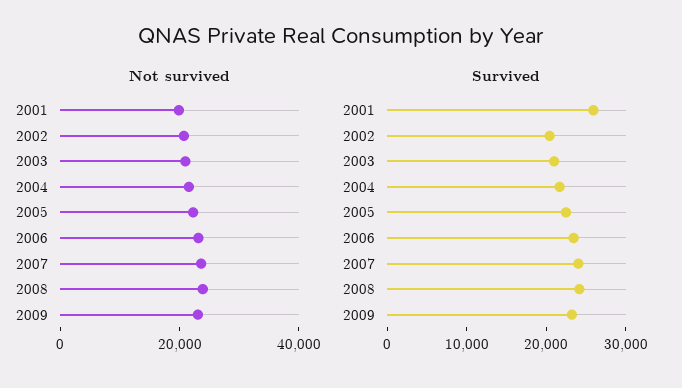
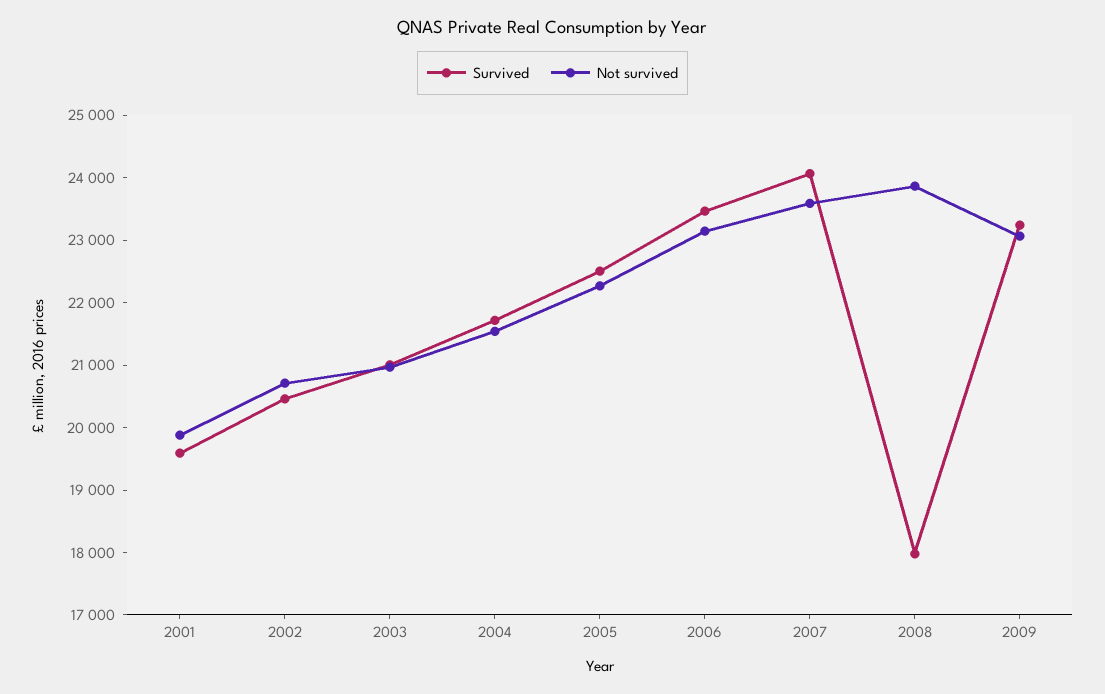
  {
    "Not survived": {
      "2001": 19800,
      "2002": 20800,
      "2003": 21000,
      "2004": 21600,
      "2005": 22200,
      "2006": 23200,
      "2007": 23600,
      "2008": 23800,
      "2009": 23000
    },
    "Survived": {
-     "2001": 26000,
+     "2001": 19600,
      "2002": 20400,
      "2003": 21000,
      "2004": 21800,
      "2005": 22600,
      "2006": 23400,
      "2007": 24000,
-     "2008": 24000,
+     "2008": 18000,
      "2009": 23200
    }
  }

